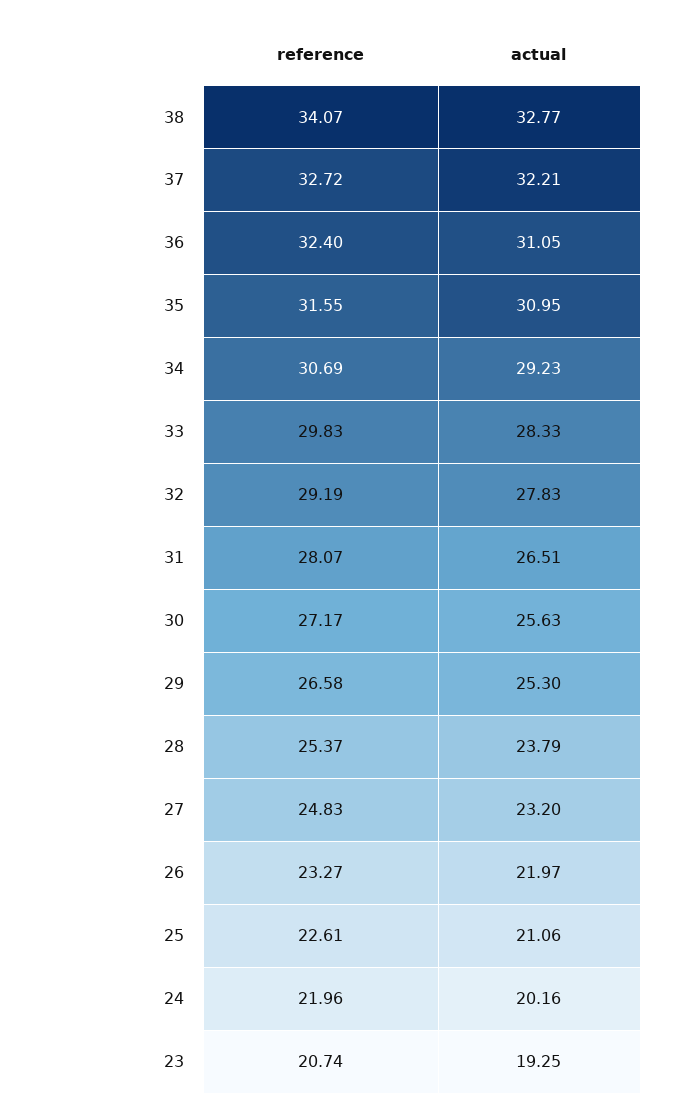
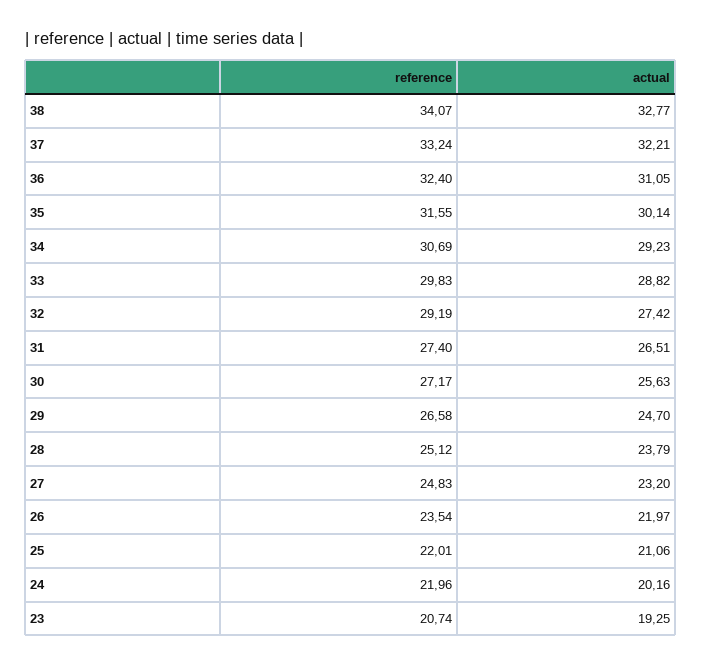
  {
    "reference": {
      "38": 34.07,
-     "37": 32.72,
+     "37": 33.24,
      "36": 32.4,
      "35": 31.55,
      "34": 30.69,
      "33": 29.83,
      "32": 29.19,
-     "31": 28.07,
+     "31": 27.4,
      "30": 27.17,
      "29": 26.58,
-     "28": 25.37,
+     "28": 25.12,
      "27": 24.83,
-     "26": 23.27,
+     "26": 23.54,
-     "25": 22.61,
+     "25": 22.01,
      "24": 21.96,
      "23": 20.74
    },
    "actual": {
      "38": 32.77,
      "37": 32.21,
      "36": 31.05,
-     "35": 30.95,
+     "35": 30.14,
      "34": 29.23,
-     "33": 28.33,
+     "33": 28.82,
-     "32": 27.83,
+     "32": 27.42,
      "31": 26.51,
      "30": 25.63,
-     "29": 25.3,
+     "29": 24.7,
      "28": 23.79,
      "27": 23.2,
      "26": 21.97,
      "25": 21.06,
      "24": 20.16,
      "23": 19.25
    }
  }

